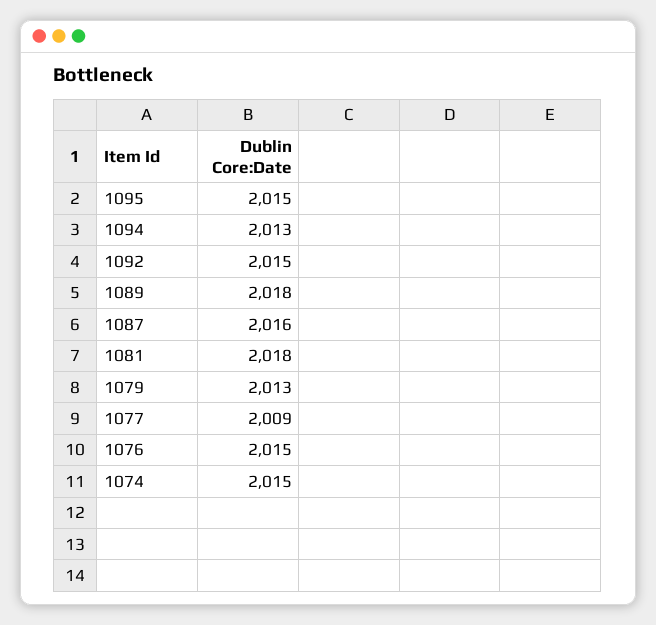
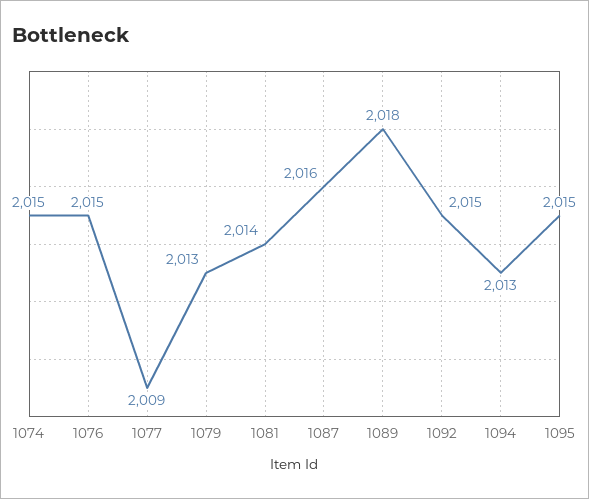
  {
    "1095": 2015,
    "1094": 2013,
    "1092": 2015,
    "1089": 2018,
    "1087": 2016,
-   "1081": 2018,
+   "1081": 2014,
    "1079": 2013,
    "1077": 2009,
    "1076": 2015,
    "1074": 2015
  }

